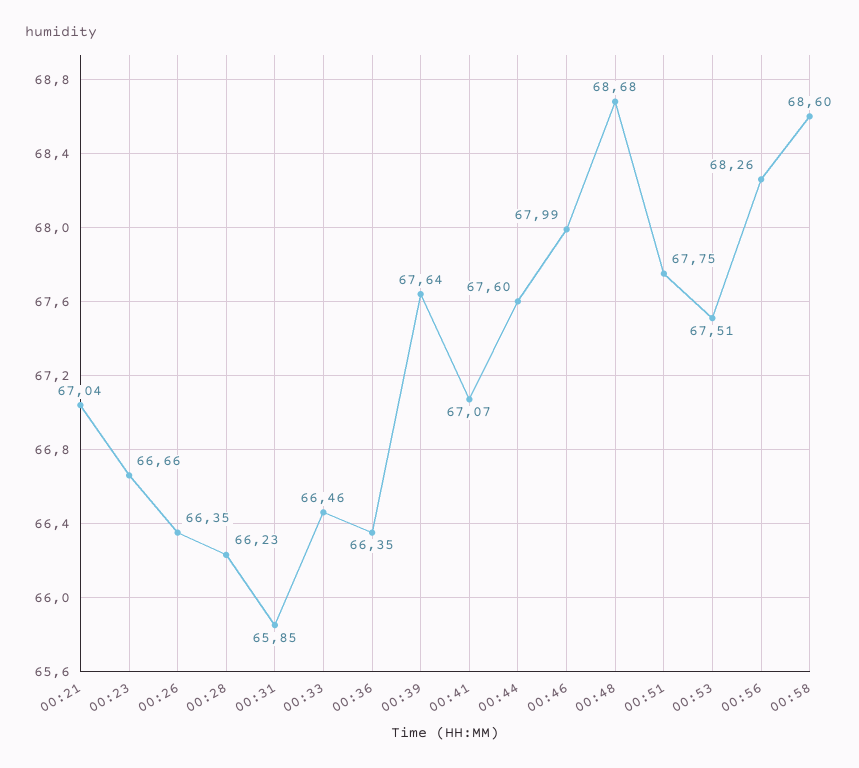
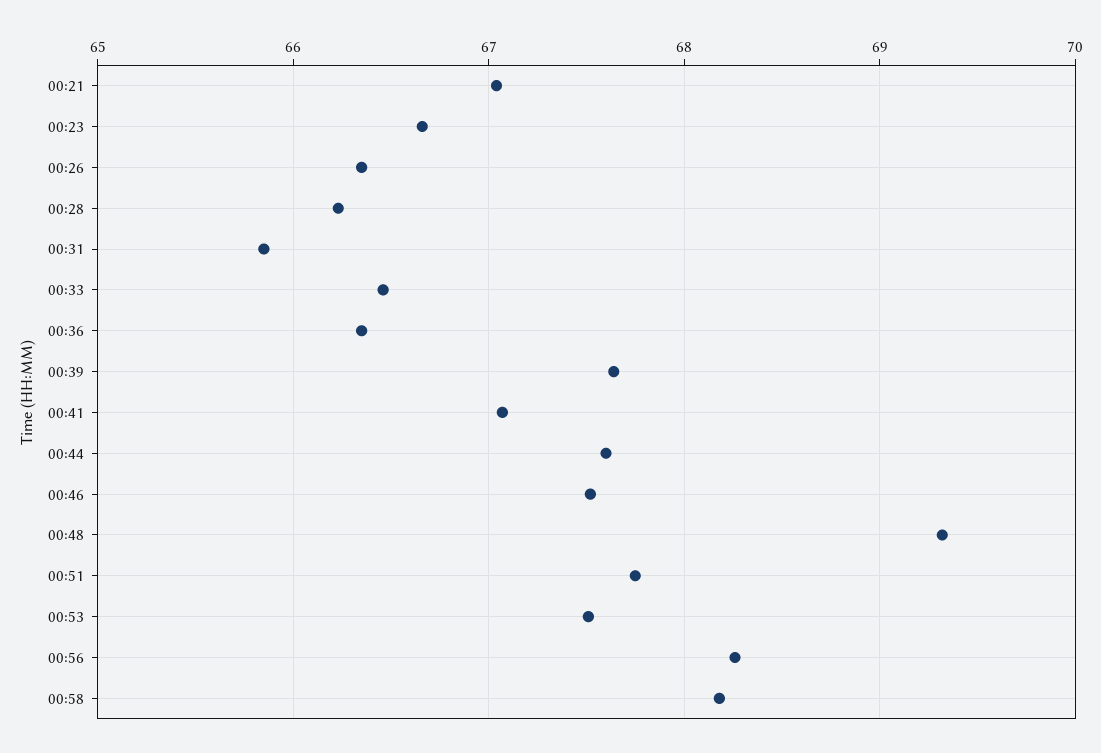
  {
    "00:21": 67.04,
    "00:23": 66.66,
    "00:26": 66.35,
    "00:28": 66.23,
    "00:31": 65.85,
    "00:33": 66.46,
    "00:36": 66.35,
    "00:39": 67.64,
    "00:41": 67.07,
    "00:44": 67.6,
-   "00:46": 67.99,
+   "00:46": 67.5,
-   "00:48": 68.68,
+   "00:48": 69.3,
    "00:51": 67.75,
    "00:53": 67.51,
    "00:56": 68.26,
-   "00:58": 68.6
+   "00:58": 68.2
  }

